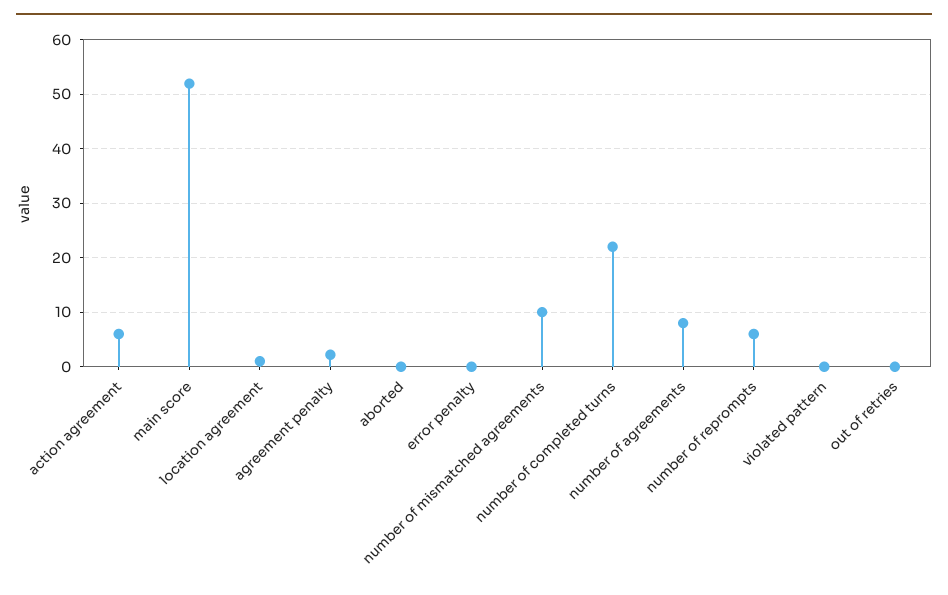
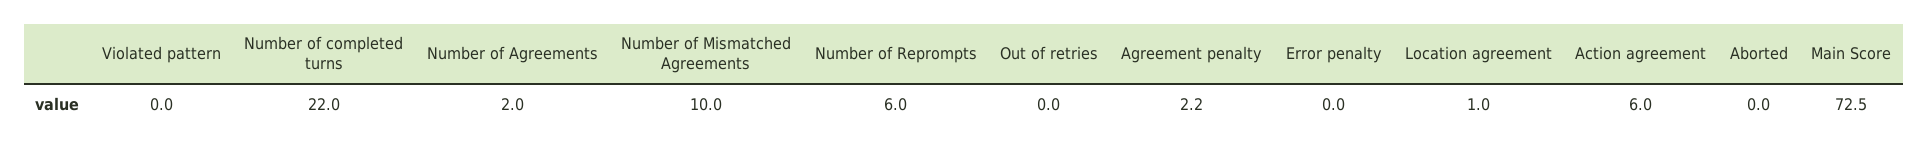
  {
    "action agreement": 6,
-   "main score": 52,
+   "main score": 72.5,
    "location agreement": 1,
    "agreement penalty": 2.2,
    "aborted": 0,
    "error penalty": 0,
    "number of mismatched agreements": 10,
    "number of completed turns": 22,
-   "number of agreements": 8,
+   "number of agreements": 2,
    "number of reprompts": 6,
    "violated pattern": 0,
    "out of retries": 0
  }

